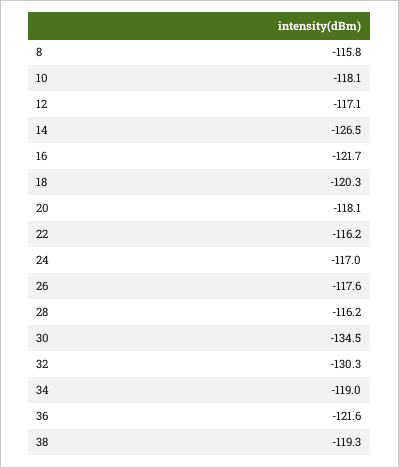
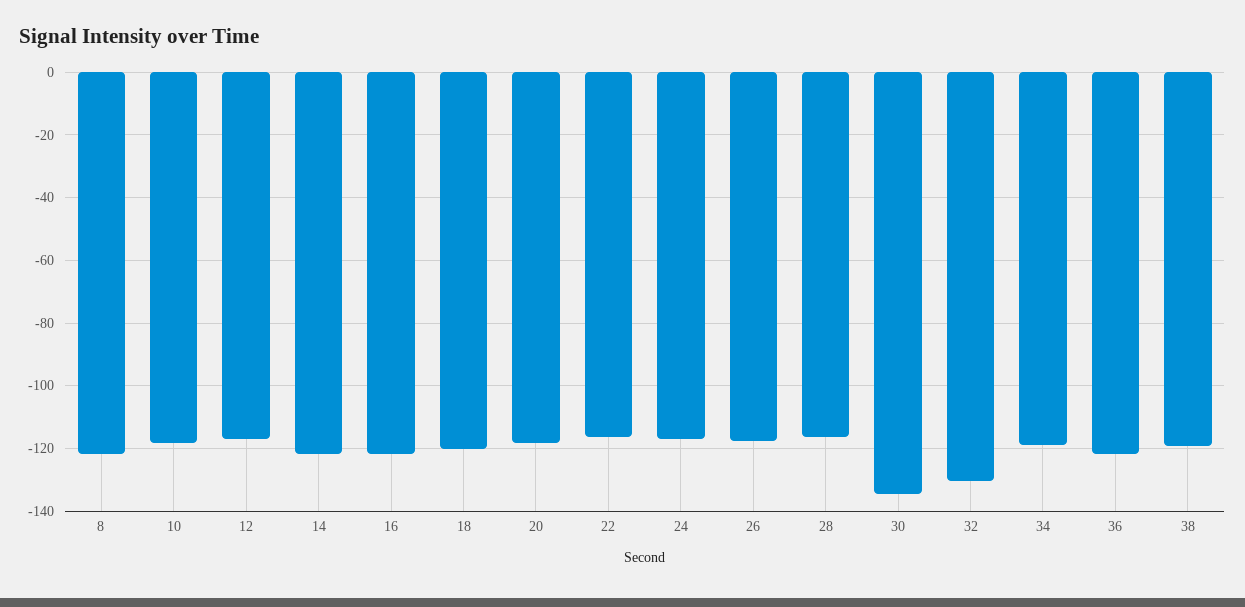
  {
-   "8": -115.8,
+   "8": -122,
    "10": -118.1,
    "12": -117.1,
-   "14": -126.5,
+   "14": -122,
    "16": -121.7,
    "18": -120.3,
    "20": -118.1,
    "22": -116.2,
    "24": -117,
    "26": -117.6,
    "28": -116.2,
    "30": -134.5,
    "32": -130.3,
    "34": -119,
    "36": -121.6,
    "38": -119.3
  }

